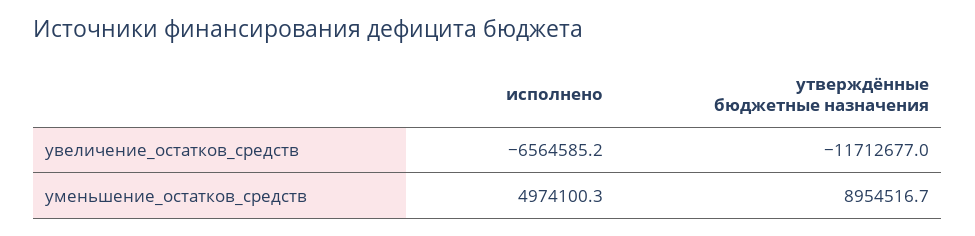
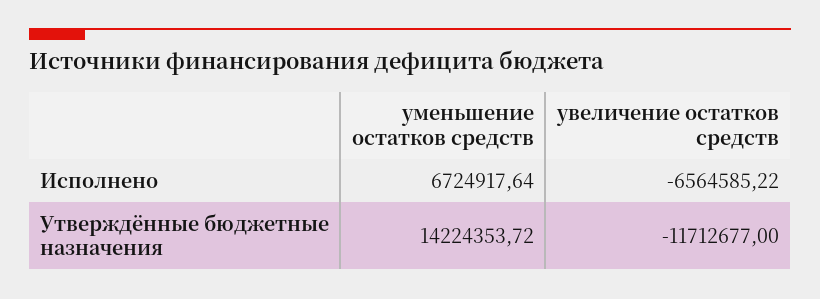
  {
    "исполнено": {
      "увеличение_остатков_средств": -6564585.22,
-     "уменьшение_остатков_средств": 4974100.3
+     "уменьшение_остатков_средств": 6724917.64
    },
    "утверждённые бюджетные назначения": {
      "увеличение_остатков_средств": -11712677,
-     "уменьшение_остатков_средств": 8954516.7
+     "уменьшение_остатков_средств": 14224353.72
    }
  }

